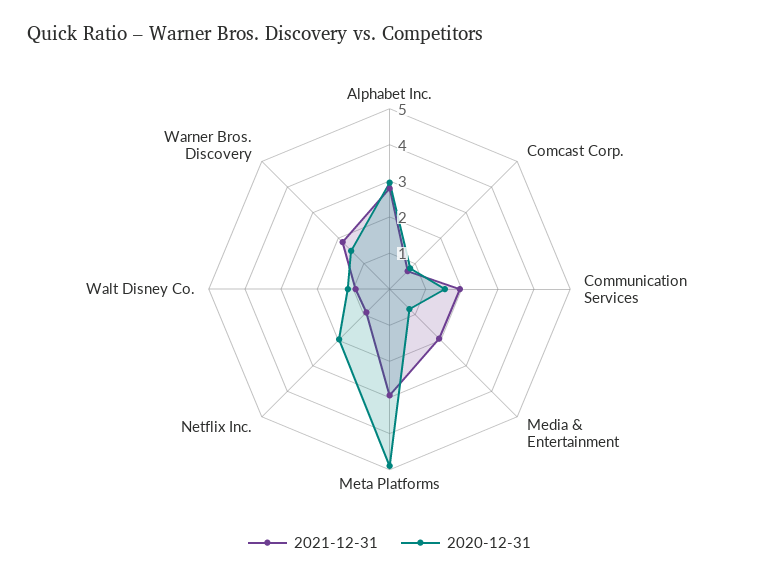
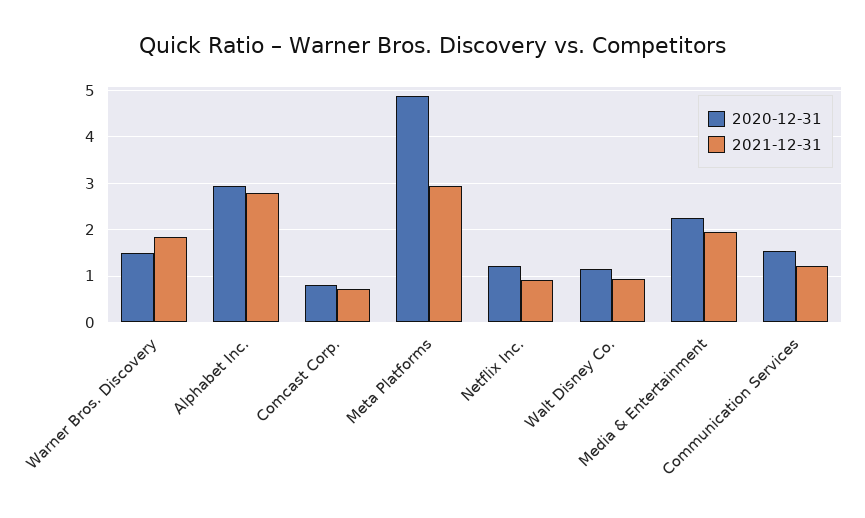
  {
    "2021-12-31": {
      "Alphabet Inc.": 2.8,
      "Comcast Corp.": 0.8,
-     "Communication Services": 2,
+     "Communication Services": 1.2,
      "Media & Entertainment": 2,
      "Meta Platforms": 3,
      "Netflix Inc.": 1,
      "Walt Disney Co.": 1,
      "Warner Bros. Discovery": 1.8
    },
    "2020-12-31": {
      "Alphabet Inc.": 3,
      "Comcast Corp.": 0.8,
      "Communication Services": 1.6,
-     "Media & Entertainment": 0.75,
+     "Media & Entertainment": 2.2,
      "Meta Platforms": 4.8,
-     "Netflix Inc.": 2,
+     "Netflix Inc.": 1.2,
      "Walt Disney Co.": 1.2,
      "Warner Bros. Discovery": 1.6
    }
  }

